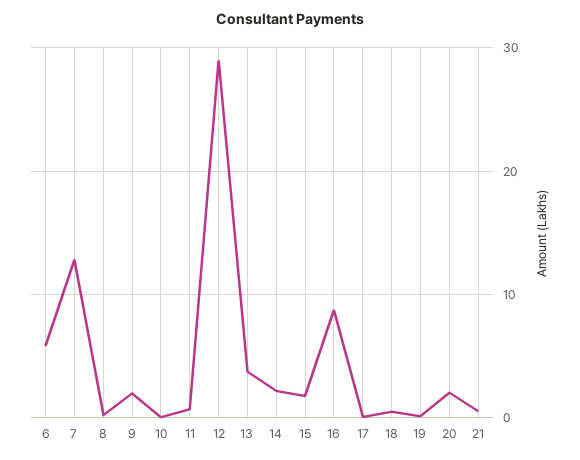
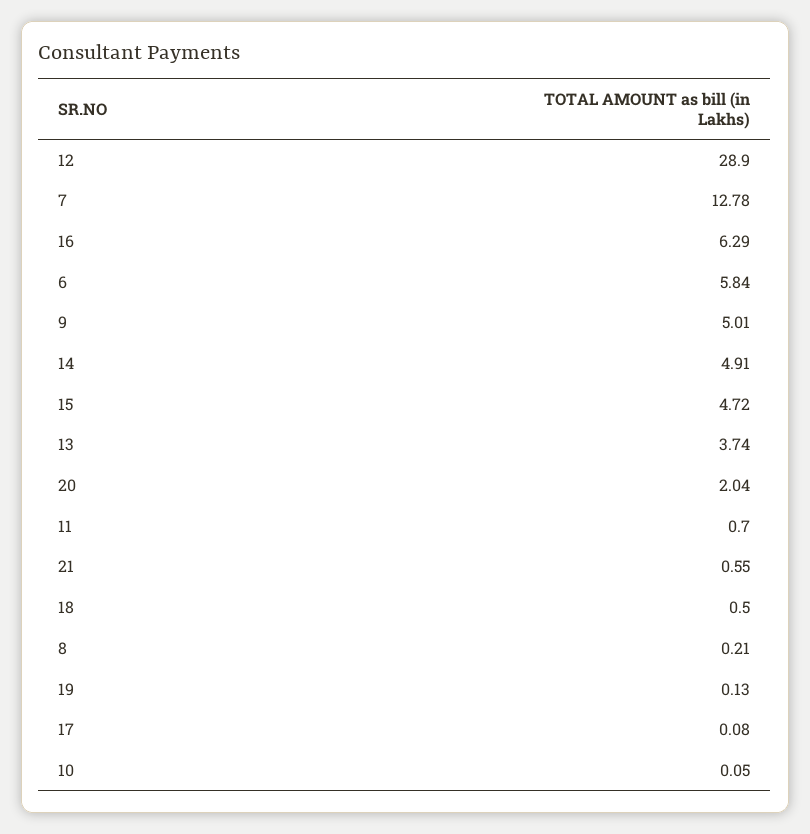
  {
    "6": 5.84,
    "7": 12.78,
    "8": 0.21,
-   "9": 2,
+   "9": 5.01,
    "10": 0.05,
    "11": 0.7,
    "12": 28.9,
    "13": 3.74,
-   "14": 2,
+   "14": 4.91,
-   "15": 2,
+   "15": 4.72,
-   "16": 9,
+   "16": 6.29,
    "17": 0.08,
    "18": 0.5,
    "19": 0.13,
    "20": 2.04,
    "21": 0.55
  }

